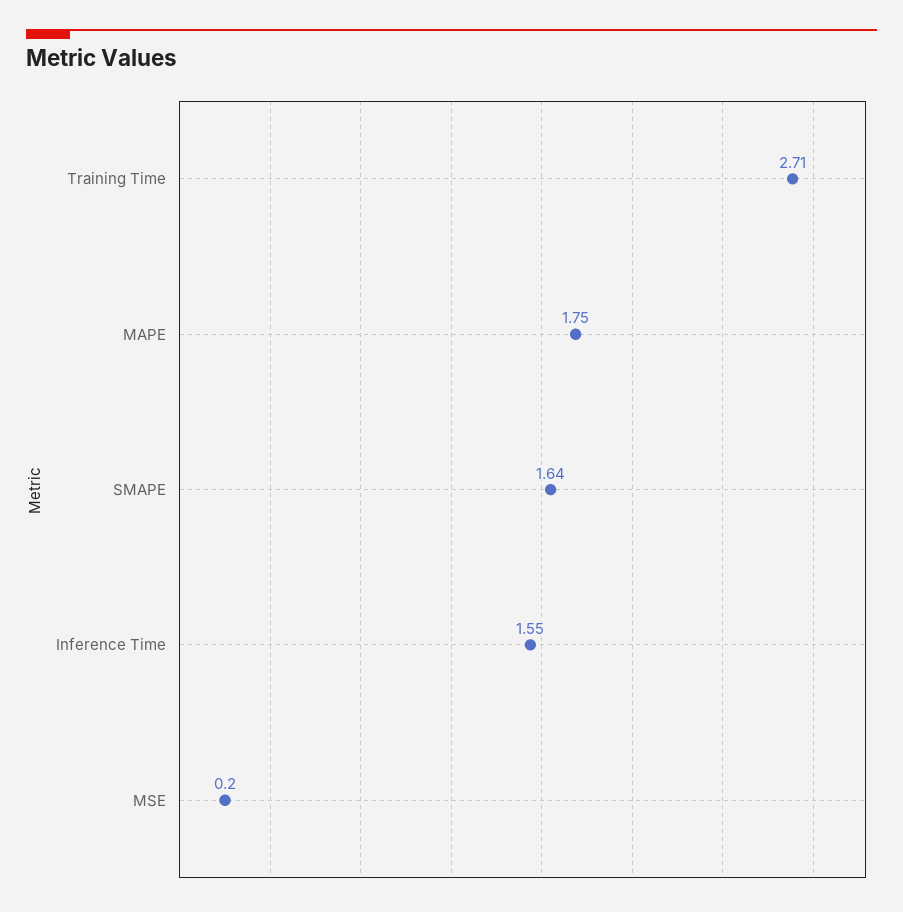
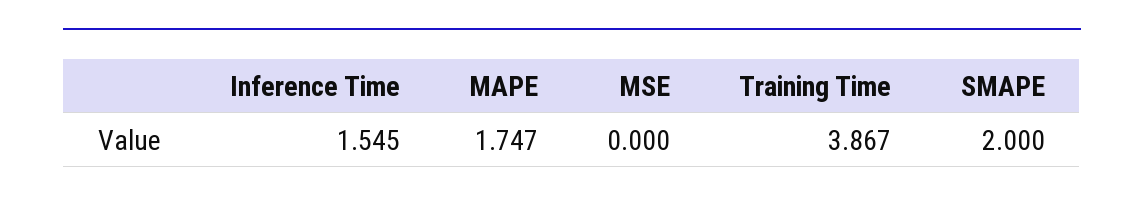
  {
-   "Training Time": 2.71,
+   "Training Time": 3.867,
    "MAPE": 1.747,
-   "SMAPE": 1.64,
+   "SMAPE": 2,
    "Inference Time": 1.545,
-   "MSE": 0.2
+   "MSE": 0
  }

